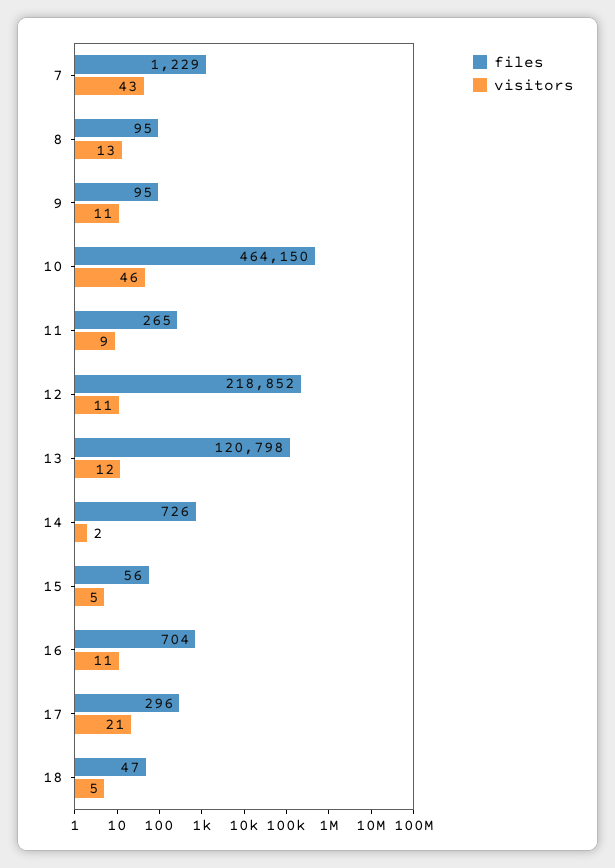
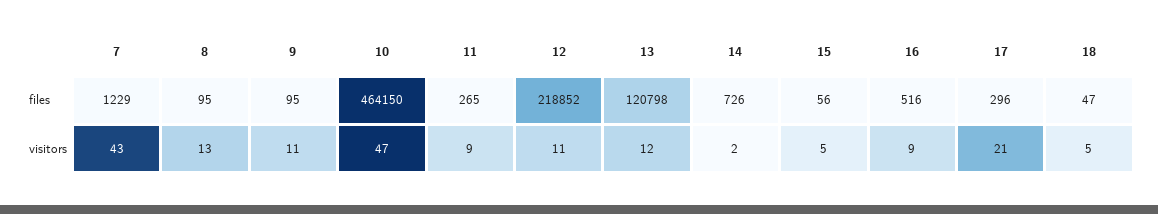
  {
    "files": {
      "7": 1229,
      "8": 95,
      "9": 95,
      "10": 464150,
      "11": 265,
      "12": 218852,
      "13": 120798,
      "14": 726,
      "15": 56,
-     "16": 704,
+     "16": 516,
      "17": 296,
      "18": 47
    },
    "visitors": {
      "7": 43,
      "8": 13,
      "9": 11,
-     "10": 46,
+     "10": 47,
      "11": 9,
      "12": 11,
      "13": 12,
      "14": 2,
      "15": 5,
-     "16": 11,
+     "16": 9,
      "17": 21,
      "18": 5
    }
  }

